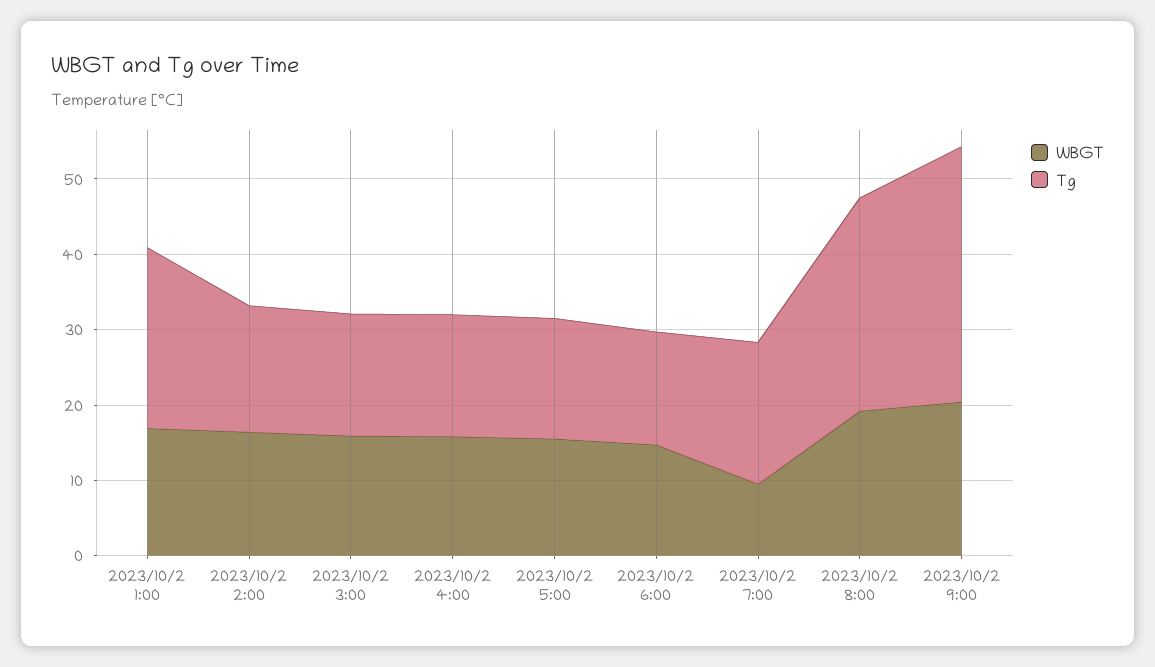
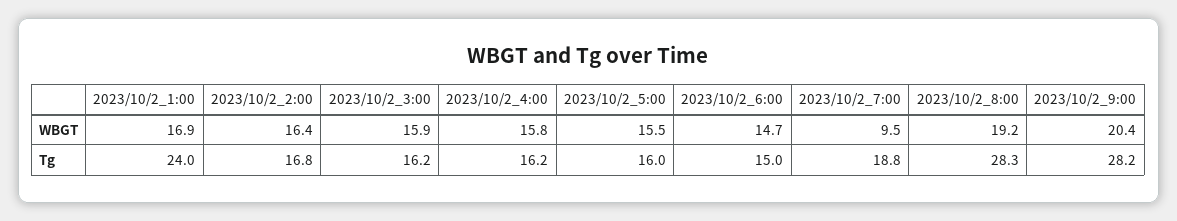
  {
    "WBGT": {
      "2023/10/2 1:00": 16.9,
      "2023/10/2 2:00": 16.4,
      "2023/10/2 3:00": 15.9,
      "2023/10/2 4:00": 15.8,
      "2023/10/2 5:00": 15.5,
      "2023/10/2 6:00": 14.7,
      "2023/10/2 7:00": 9.5,
      "2023/10/2 8:00": 19.2,
      "2023/10/2 9:00": 20.4
    },
    "Tg": {
      "2023/10/2 1:00": 24,
      "2023/10/2 2:00": 16.8,
      "2023/10/2 3:00": 16.2,
      "2023/10/2 4:00": 16.2,
      "2023/10/2 5:00": 16,
      "2023/10/2 6:00": 15,
      "2023/10/2 7:00": 18.8,
      "2023/10/2 8:00": 28.3,
-     "2023/10/2 9:00": 34
+     "2023/10/2 9:00": 28.2
    }
  }

